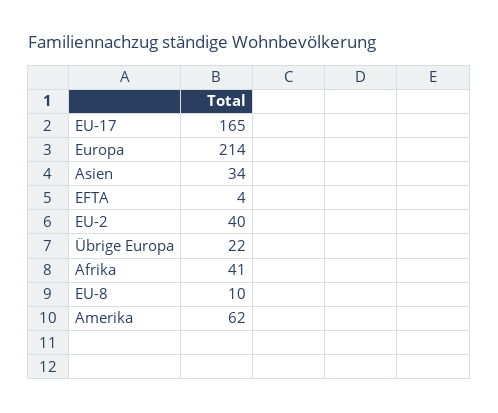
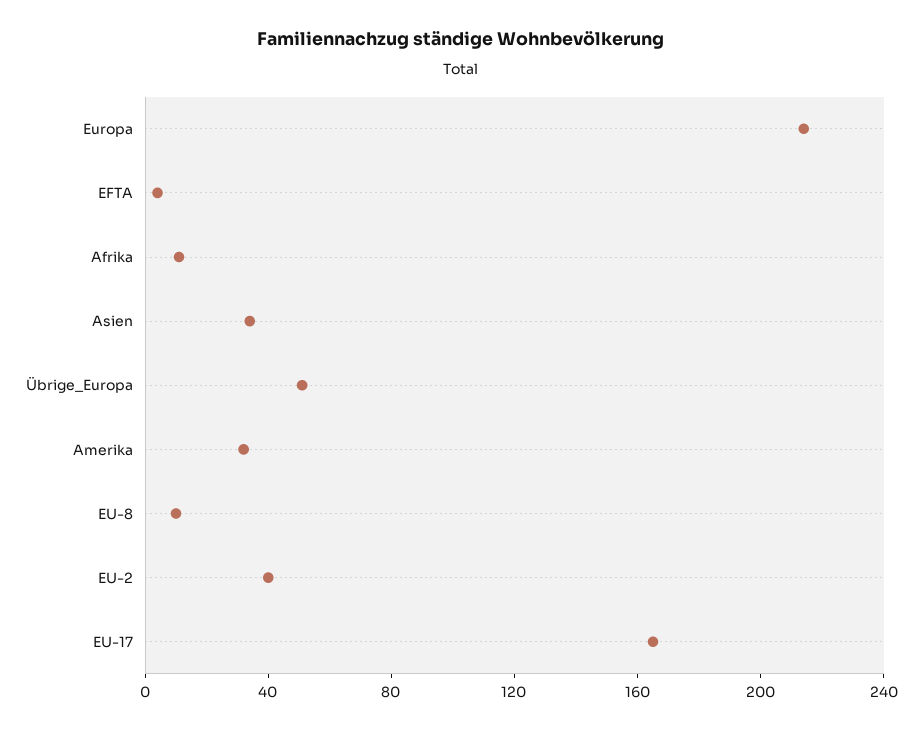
  {
    "EU-17": 165,
    "Europa": 214,
    "Asien": 34,
    "EFTA": 4,
    "EU-2": 40,
-   "Übrige Europa": 22,
+   "Übrige Europa": 50,
-   "Afrika": 41,
+   "Afrika": 10,
    "EU-8": 10,
-   "Amerika": 62
+   "Amerika": 30
  }

